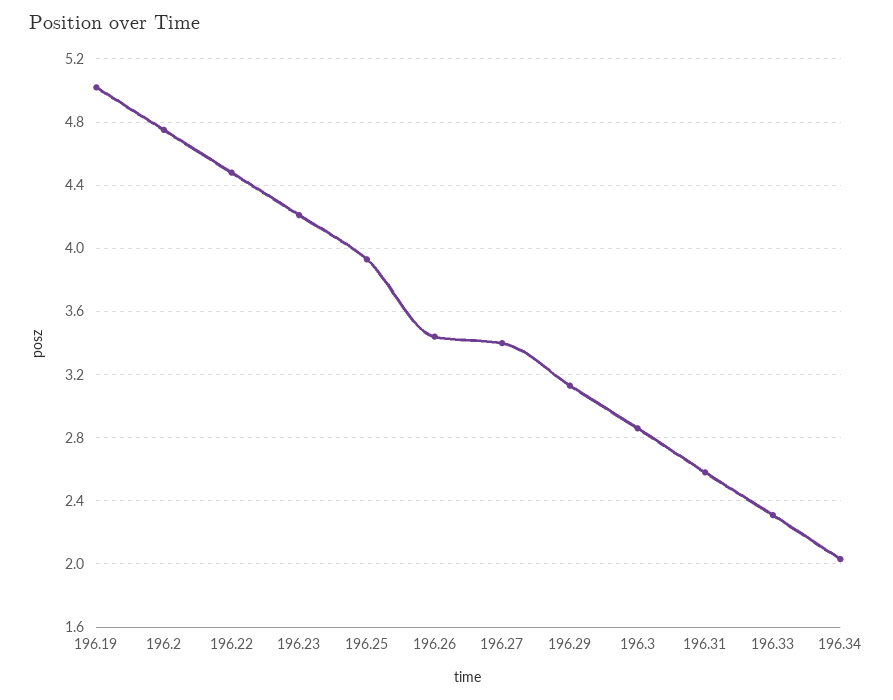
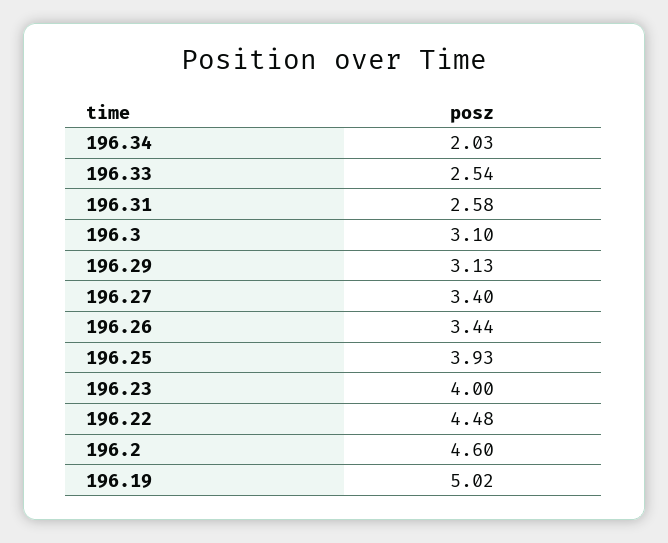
  {
    "196.19": 5.02,
-   "196.2": 4.75,
+   "196.2": 4.6,
    "196.22": 4.48,
-   "196.23": 4.2,
+   "196.23": 4,
    "196.25": 3.93,
    "196.26": 3.44,
    "196.27": 3.4,
    "196.29": 3.13,
-   "196.3": 2.85,
+   "196.3": 3.1,
    "196.31": 2.58,
-   "196.33": 2.3,
+   "196.33": 2.54,
    "196.34": 2.03
  }

